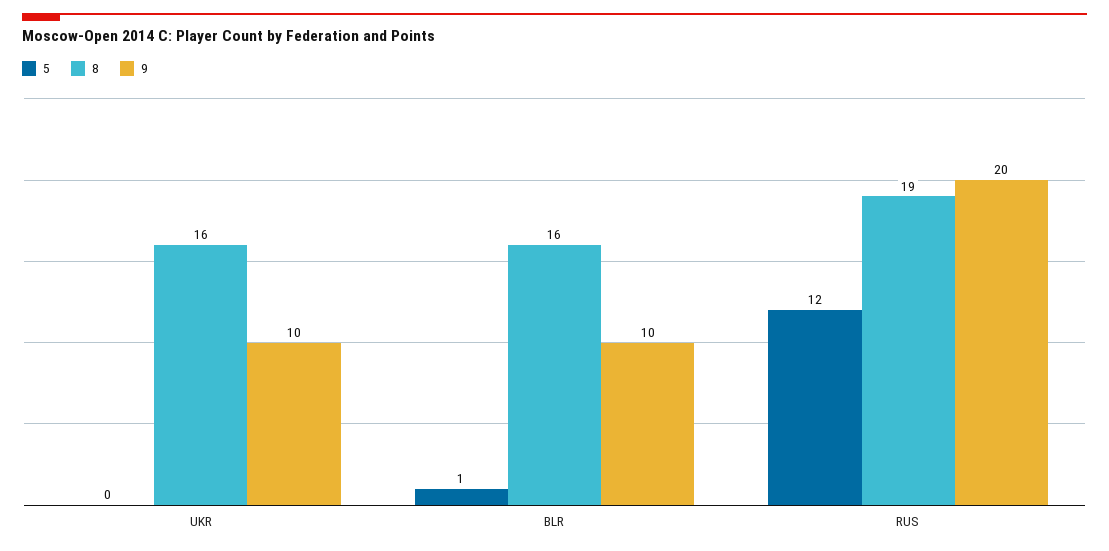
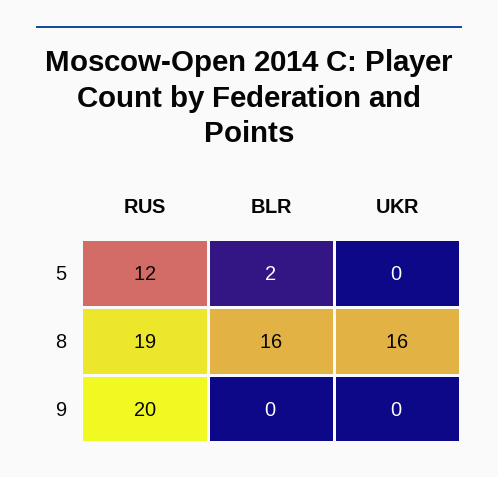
  {
    "5": {
      "UKR": 0,
-     "BLR": 1,
+     "BLR": 2,
      "RUS": 12
    },
    "8": {
      "UKR": 16,
      "BLR": 16,
      "RUS": 19
    },
    "9": {
-     "UKR": 10,
+     "UKR": 0,
-     "BLR": 10,
+     "BLR": 0,
      "RUS": 20
    }
  }

